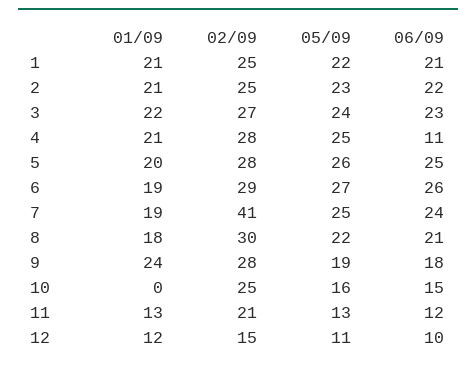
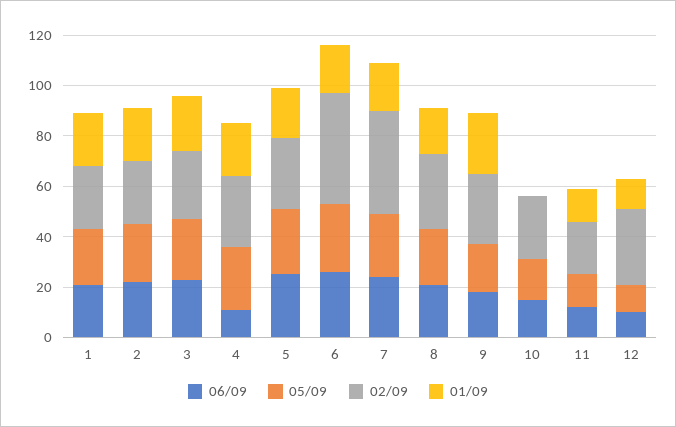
  {
    "01/09": {
      "1": 21,
      "2": 21,
      "3": 22,
      "4": 21,
      "5": 20,
      "6": 19,
      "7": 19,
      "8": 18,
      "9": 24,
      "10": 0,
      "11": 13,
      "12": 12
    },
    "02/09": {
      "1": 25,
      "2": 25,
      "3": 27,
      "4": 28,
      "5": 28,
-     "6": 29,
+     "6": 45,
      "7": 41,
      "8": 30,
      "9": 28,
      "10": 25,
      "11": 21,
-     "12": 15
+     "12": 30
    },
    "05/09": {
      "1": 22,
      "2": 23,
      "3": 24,
      "4": 25,
      "5": 26,
      "6": 27,
      "7": 25,
      "8": 22,
      "9": 19,
      "10": 16,
      "11": 13,
      "12": 11
    },
    "06/09": {
      "1": 21,
      "2": 22,
      "3": 23,
      "4": 11,
      "5": 25,
      "6": 26,
      "7": 24,
      "8": 21,
      "9": 18,
      "10": 15,
      "11": 12,
      "12": 10
    }
  }

